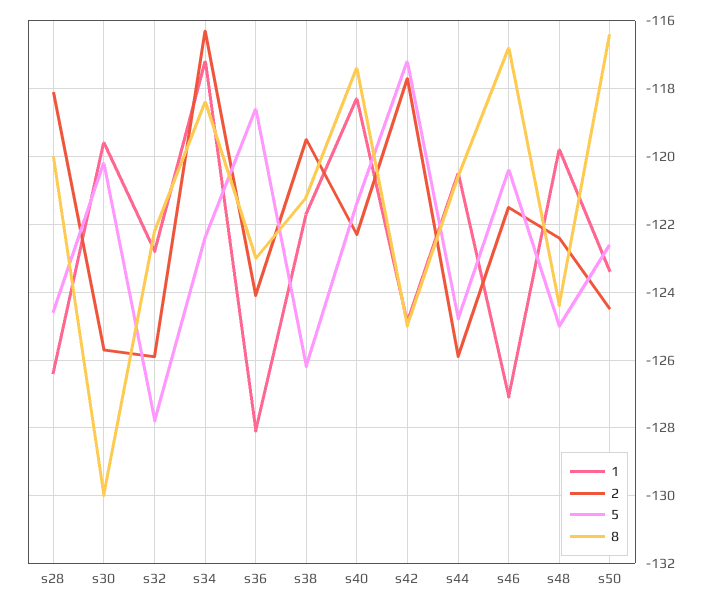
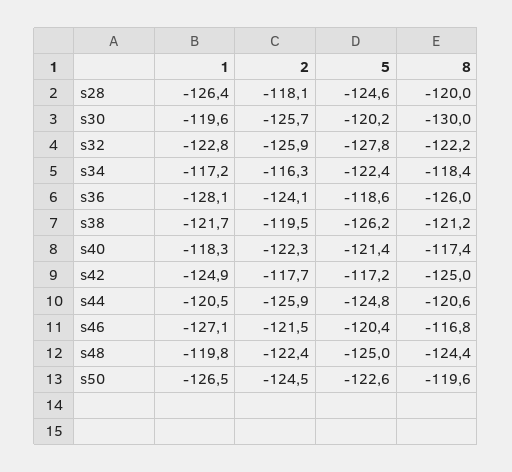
  {
    "1": {
      "s28": -126.4,
      "s30": -119.6,
      "s32": -122.8,
      "s34": -117.2,
      "s36": -128.1,
      "s38": -121.7,
      "s40": -118.3,
      "s42": -124.9,
      "s44": -120.5,
      "s46": -127.1,
      "s48": -119.8,
-     "s50": -123.5
+     "s50": -126.5
    },
    "2": {
      "s28": -118.1,
      "s30": -125.7,
      "s32": -125.9,
      "s34": -116.3,
      "s36": -124.1,
      "s38": -119.5,
      "s40": -122.3,
      "s42": -117.7,
      "s44": -125.9,
      "s46": -121.5,
      "s48": -122.4,
      "s50": -124.5
    },
    "5": {
      "s28": -124.6,
      "s30": -120.2,
      "s32": -127.8,
      "s34": -122.4,
      "s36": -118.6,
      "s38": -126.2,
      "s40": -121.4,
      "s42": -117.2,
      "s44": -124.8,
      "s46": -120.4,
      "s48": -125,
      "s50": -122.6
    },
    "8": {
      "s28": -120,
      "s30": -130,
      "s32": -122.2,
      "s34": -118.4,
-     "s36": -123,
+     "s36": -126,
      "s38": -121.2,
      "s40": -117.4,
      "s42": -125,
      "s44": -120.6,
      "s46": -116.8,
      "s48": -124.4,
-     "s50": -116.5
+     "s50": -119.6
    }
  }

